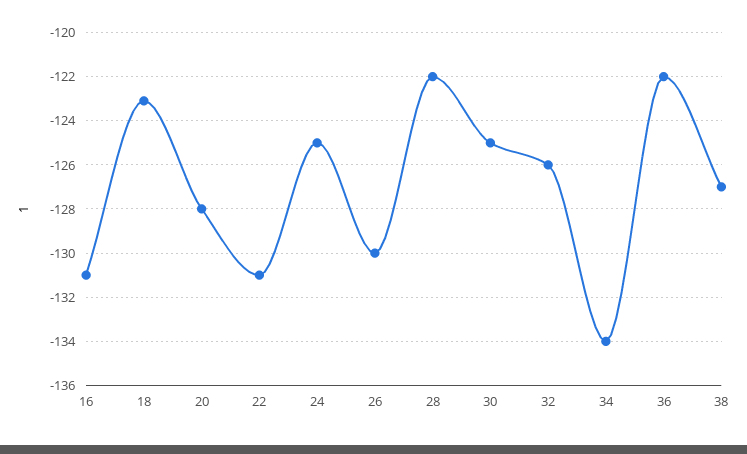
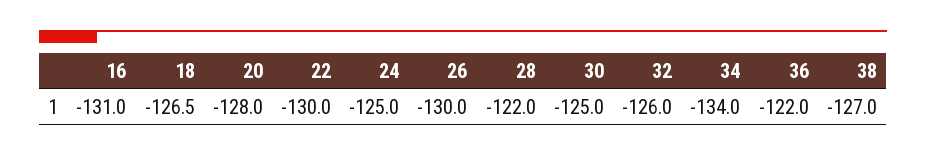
  {
    "16": -131,
-   "18": -123,
+   "18": -126.5,
    "20": -128,
-   "22": -131,
+   "22": -130,
    "24": -125,
    "26": -130,
    "28": -122,
    "30": -125,
    "32": -126,
    "34": -134,
    "36": -122,
    "38": -127
  }

